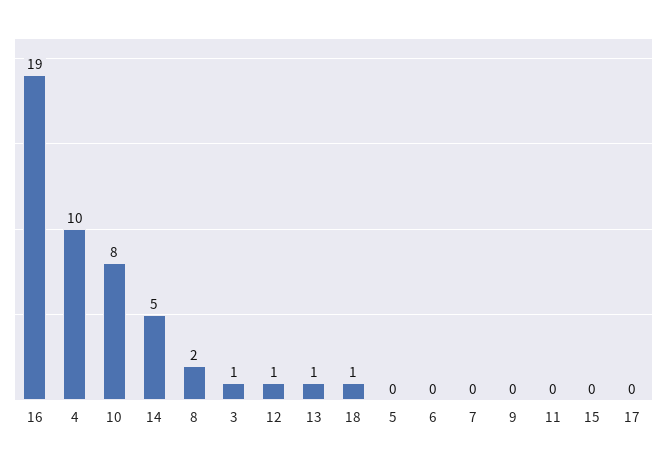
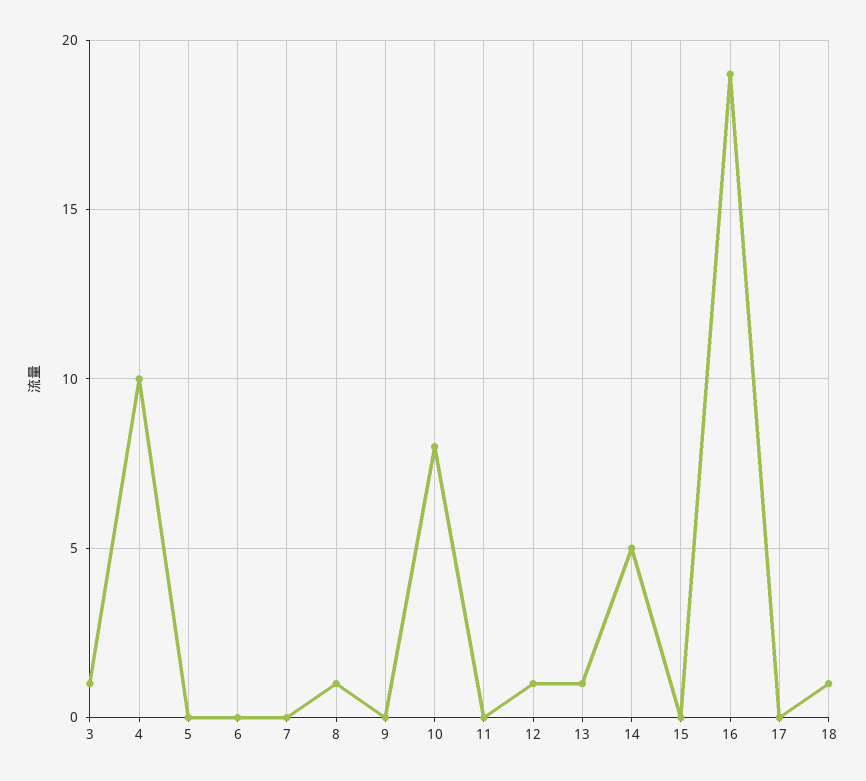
  {
    "16": 19,
    "4": 10,
    "10": 8,
    "14": 5,
-   "8": 2,
+   "8": 1,
    "3": 1,
    "12": 1,
    "13": 1,
    "18": 1,
    "5": 0,
    "6": 0,
    "7": 0,
    "9": 0,
    "11": 0,
    "15": 0,
    "17": 0
  }

